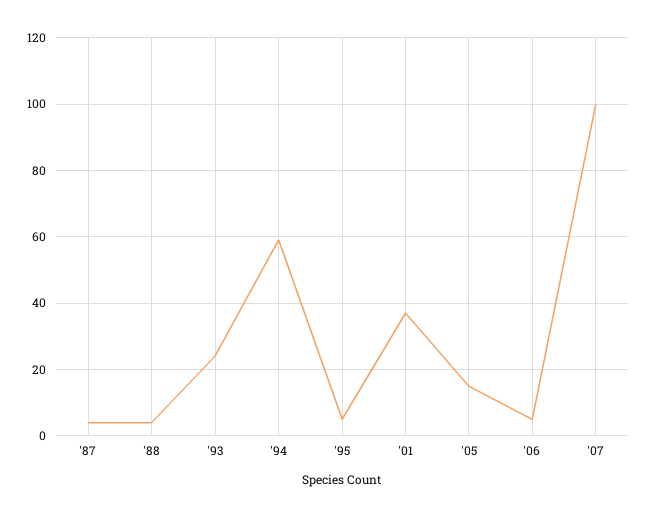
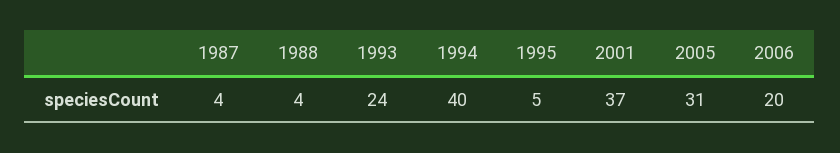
  {
    "'87": 4,
    "'88": 4,
    "'93": 24,
-   "'94": 60,
+   "'94": 40,
    "'95": 5,
    "'01": 37,
-   "'05": 15,
+   "'05": 31,
-   "'06": 5,
+   "'06": 20
-   "'07": 100
  }

